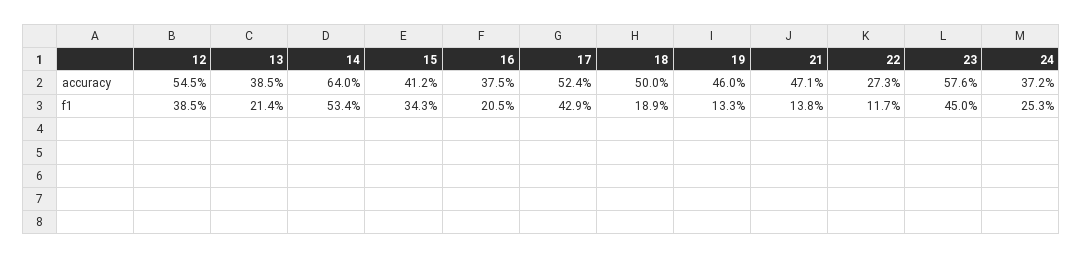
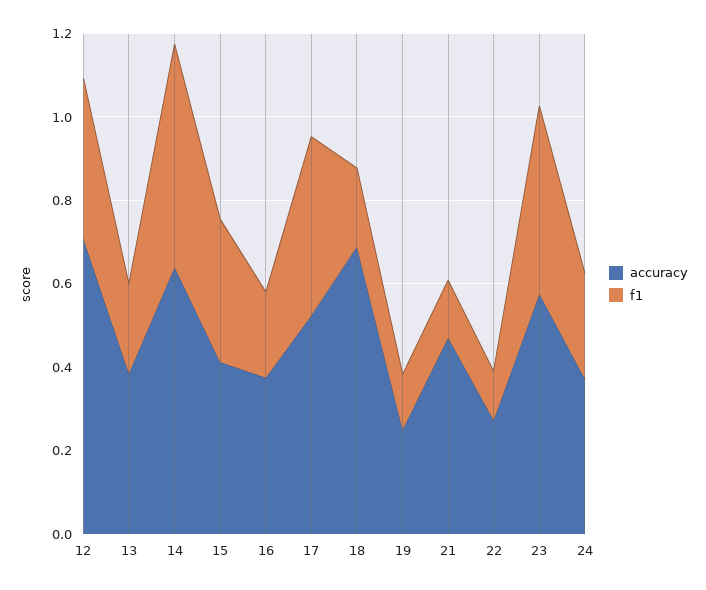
  {
    "accuracy": {
-     "12": 0.545,
+     "12": 0.7,
      "13": 0.385,
      "14": 0.64,
      "15": 0.412,
      "16": 0.375,
      "17": 0.524,
-     "18": 0.5,
+     "18": 0.7,
-     "19": 0.46,
+     "19": 0.25,
      "21": 0.471,
      "22": 0.273,
      "23": 0.576,
      "24": 0.372
    },
    "f1": {
      "12": 0.385,
      "13": 0.214,
      "14": 0.534,
      "15": 0.343,
      "16": 0.205,
      "17": 0.429,
      "18": 0.189,
      "19": 0.133,
      "21": 0.138,
      "22": 0.117,
      "23": 0.45,
      "24": 0.253
    }
  }

